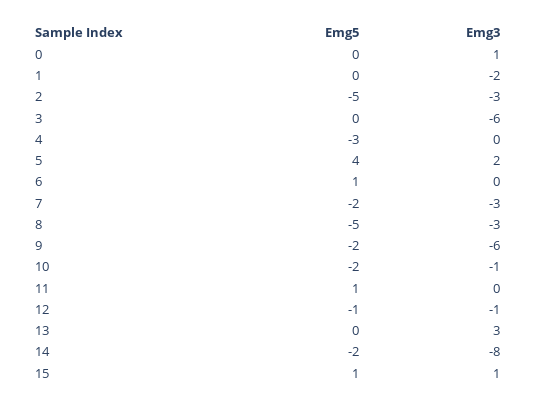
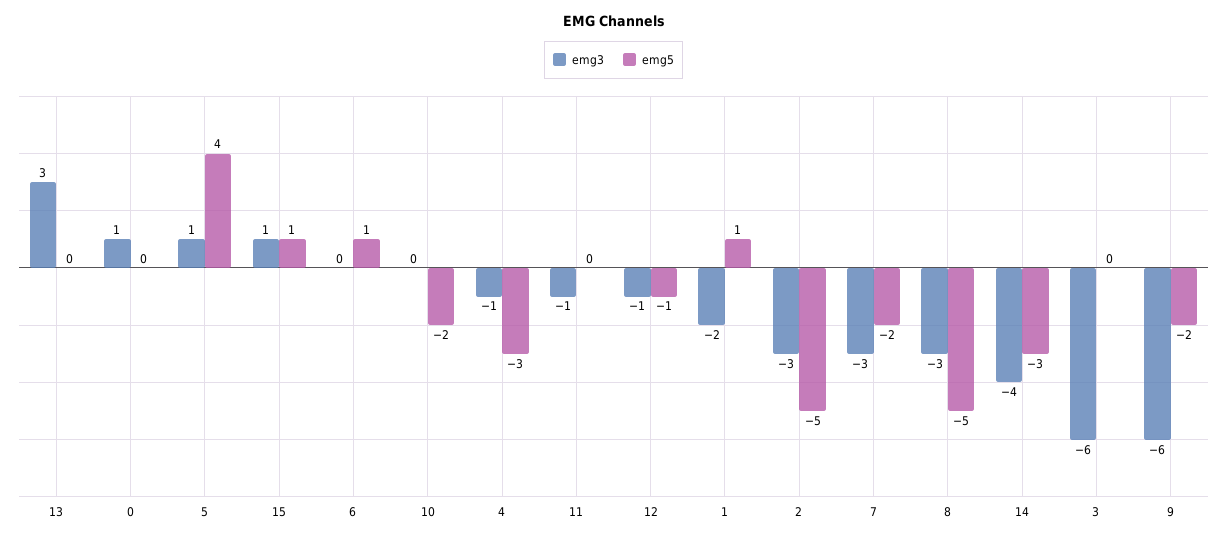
  {
    "Emg5": {
      "0": 0,
-     "1": 0,
+     "1": 1,
      "2": -5,
      "3": 0,
      "4": -3,
      "5": 4,
      "6": 1,
      "7": -2,
      "8": -5,
      "9": -2,
      "10": -2,
-     "11": 1,
+     "11": 0,
      "12": -1,
      "13": 0,
-     "14": -2,
+     "14": -3,
      "15": 1
    },
    "Emg3": {
      "0": 1,
      "1": -2,
      "2": -3,
      "3": -6,
-     "4": 0,
+     "4": -1,
-     "5": 2,
+     "5": 1,
      "6": 0,
      "7": -3,
      "8": -3,
      "9": -6,
-     "10": -1,
+     "10": 0,
-     "11": 0,
+     "11": -1,
      "12": -1,
      "13": 3,
-     "14": -8,
+     "14": -4,
      "15": 1
    }
  }

